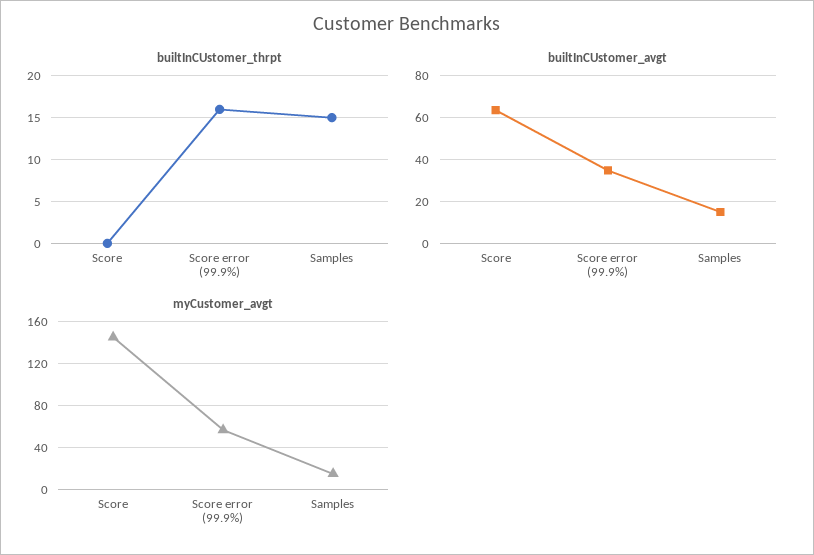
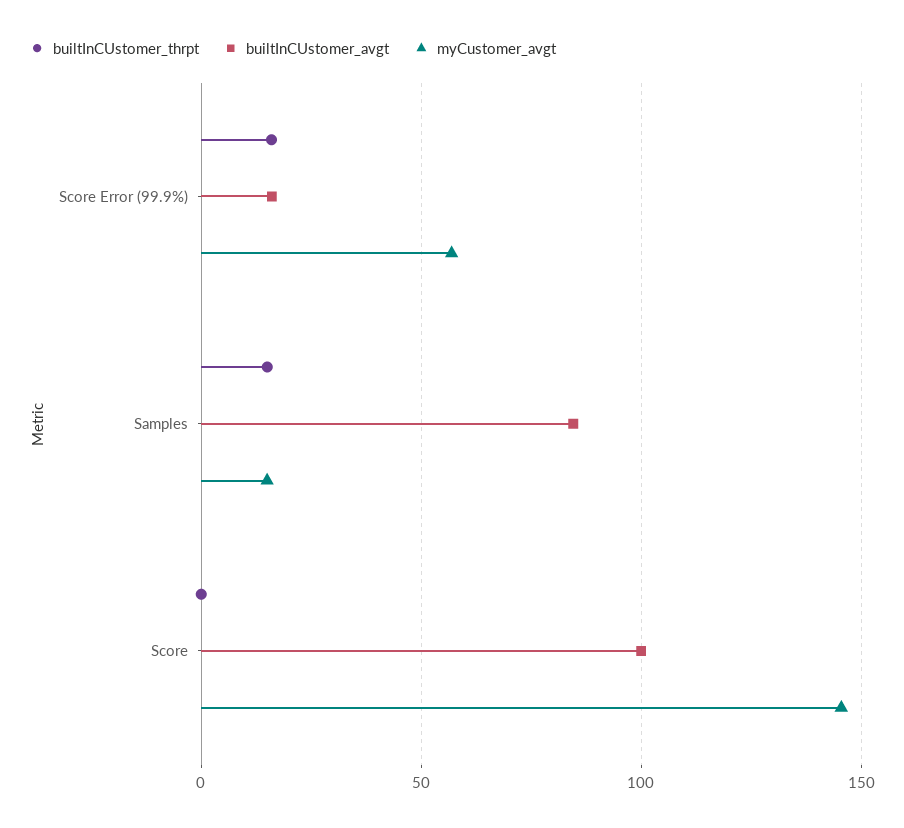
  {
    "builtInCUstomer_thrpt": {
      "Score": 0,
      "Score error (99.9%)": 16,
      "Samples": 15
    },
    "builtInCUstomer_avgt": {
-     "Score": 65,
+     "Score": 100,
-     "Score error (99.9%)": 35,
+     "Score error (99.9%)": 15,
-     "Samples": 15
+     "Samples": 85
    },
    "myCustomer_avgt": {
      "Score": 145,
      "Score error (99.9%)": 55,
      "Samples": 15
    }
  }

